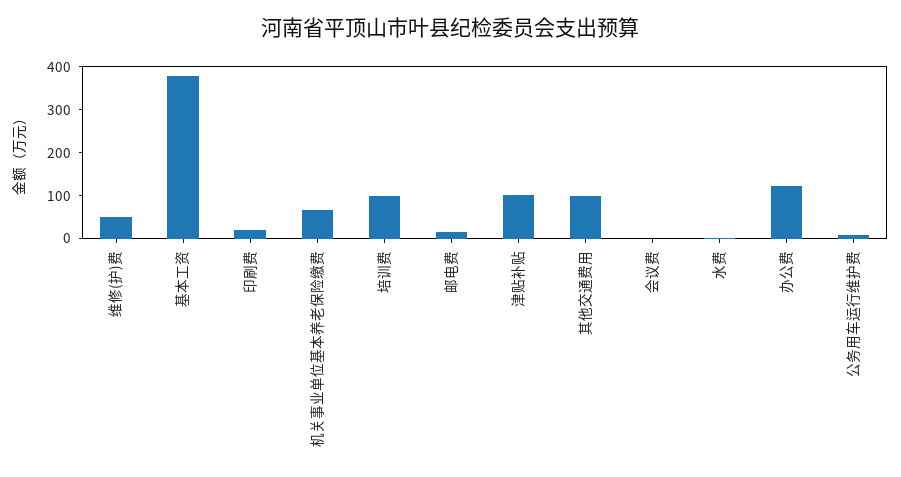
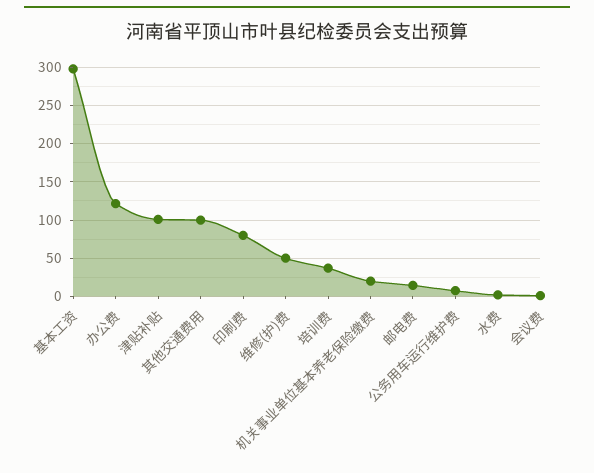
  {
    "维修(护)费": 50,
-   "基本工资": 380,
+   "基本工资": 300,
-   "印刷费": 20,
+   "印刷费": 80,
-   "机关事业单位基本养老保险缴费": 60,
+   "机关事业单位基本养老保险缴费": 20,
-   "培训费": 100,
+   "培训费": 40,
    "邮电费": 10,
    "津贴补贴": 100,
    "其他交通费用": 100,
    "会议费": 0,
    "水费": 0,
    "办公费": 120,
    "公务用车运行维护费": 10
  }

